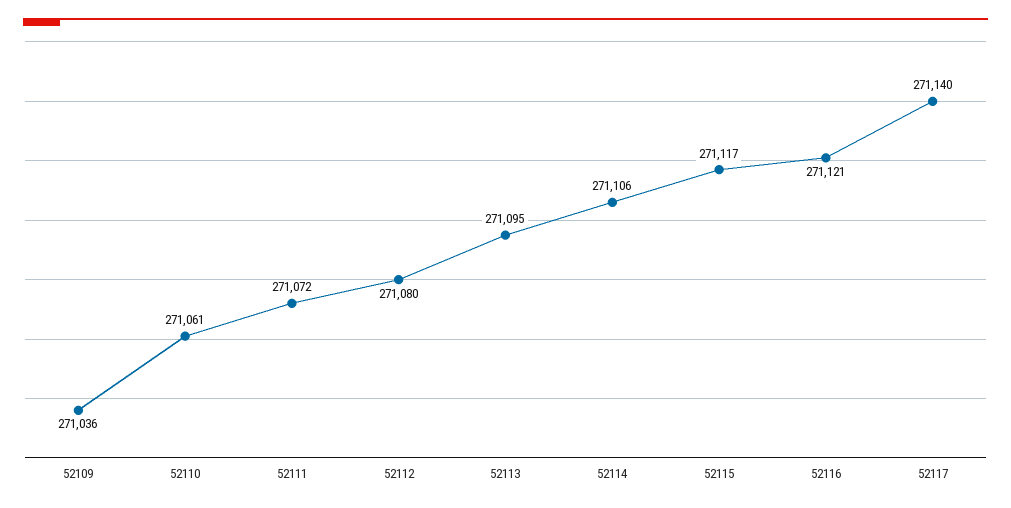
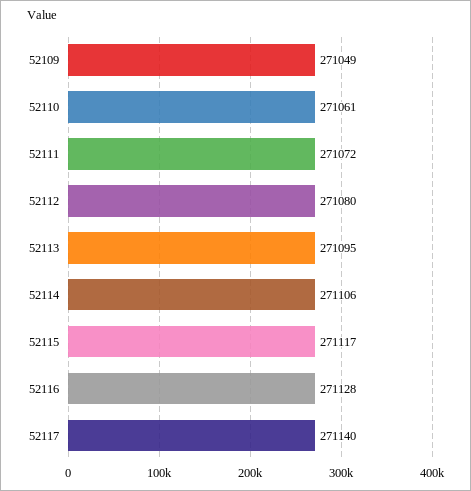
  {
-   "52109": 271036,
+   "52109": 271049,
    "52110": 271061,
    "52111": 271072,
    "52112": 271080,
    "52113": 271095,
    "52114": 271106,
    "52115": 271117,
-   "52116": 271121,
+   "52116": 271128,
    "52117": 271140
  }

